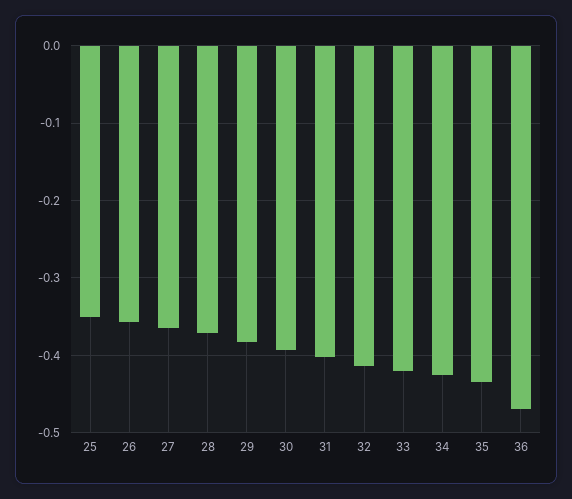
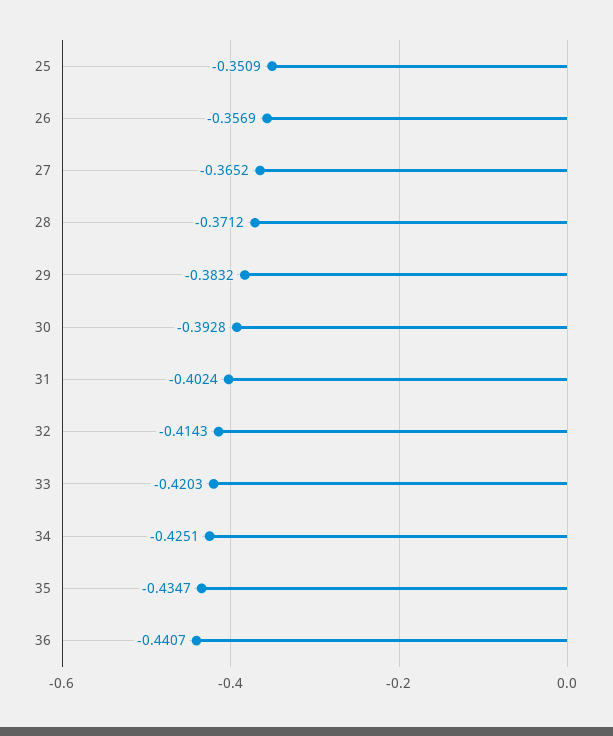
  {
    "25": -0.3509,
    "26": -0.3569,
    "27": -0.3652,
    "28": -0.3712,
    "29": -0.3832,
    "30": -0.3928,
    "31": -0.4024,
    "32": -0.4143,
    "33": -0.4203,
    "34": -0.4251,
    "35": -0.4347,
-   "36": -0.47
+   "36": -0.4407
  }

